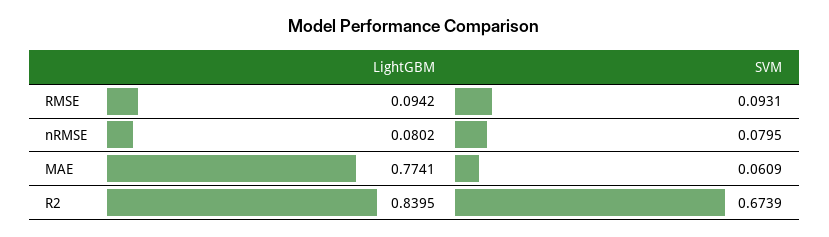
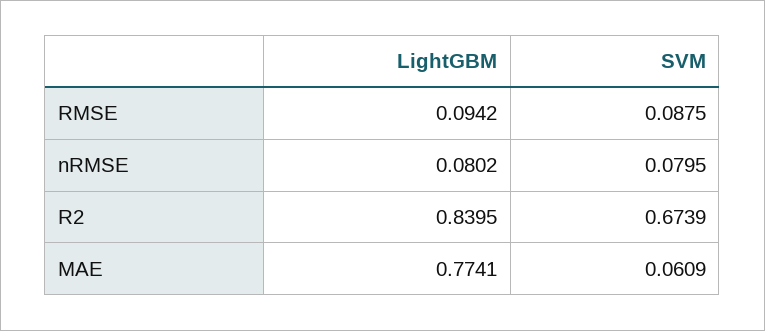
  {
    "LightGBM": {
      "RMSE": 0.0942,
      "nRMSE": 0.0802,
      "MAE": 0.7741,
      "R2": 0.8395
    },
    "SVM": {
-     "RMSE": 0.0931,
+     "RMSE": 0.0875,
      "nRMSE": 0.0795,
      "MAE": 0.0609,
      "R2": 0.6739
    }
  }

